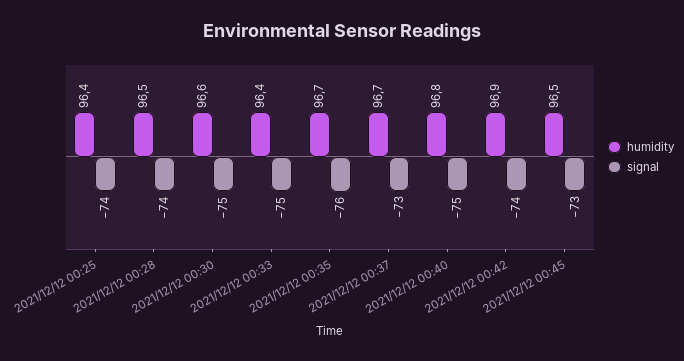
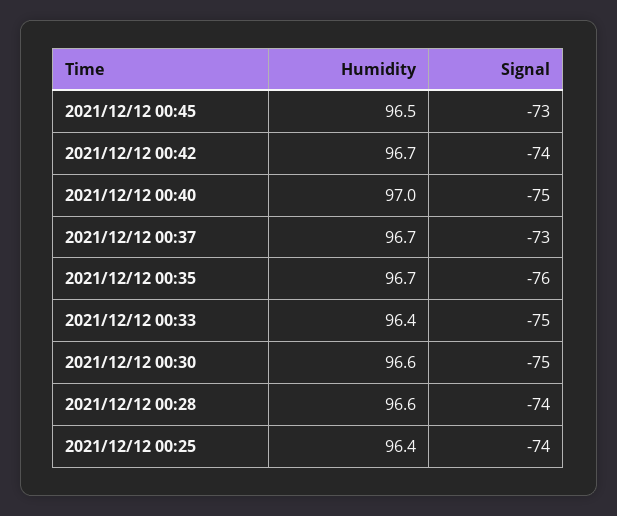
  {
    "humidity": {
      "2021/12/12 00:25": 96.4,
-     "2021/12/12 00:28": 96.5,
+     "2021/12/12 00:28": 96.6,
      "2021/12/12 00:30": 96.6,
      "2021/12/12 00:33": 96.4,
      "2021/12/12 00:35": 96.7,
      "2021/12/12 00:37": 96.7,
-     "2021/12/12 00:40": 96.8,
+     "2021/12/12 00:40": 97,
-     "2021/12/12 00:42": 96.9,
+     "2021/12/12 00:42": 96.7,
      "2021/12/12 00:45": 96.5
    },
    "signal": {
      "2021/12/12 00:25": -74,
      "2021/12/12 00:28": -74,
      "2021/12/12 00:30": -75,
      "2021/12/12 00:33": -75,
      "2021/12/12 00:35": -76,
      "2021/12/12 00:37": -73,
      "2021/12/12 00:40": -75,
      "2021/12/12 00:42": -74,
      "2021/12/12 00:45": -73
    }
  }

